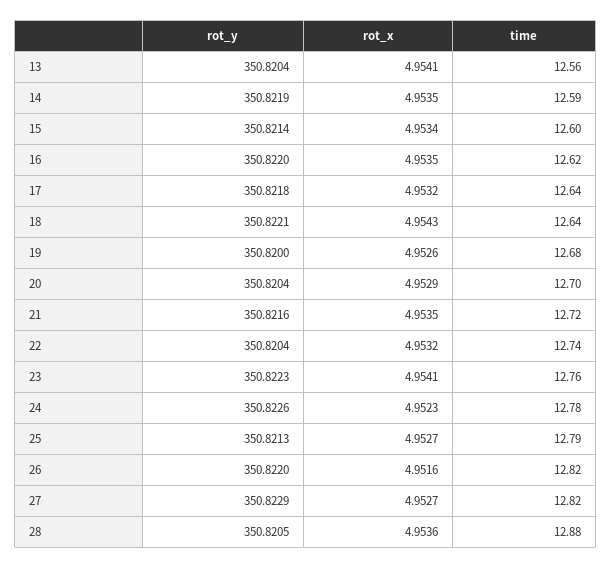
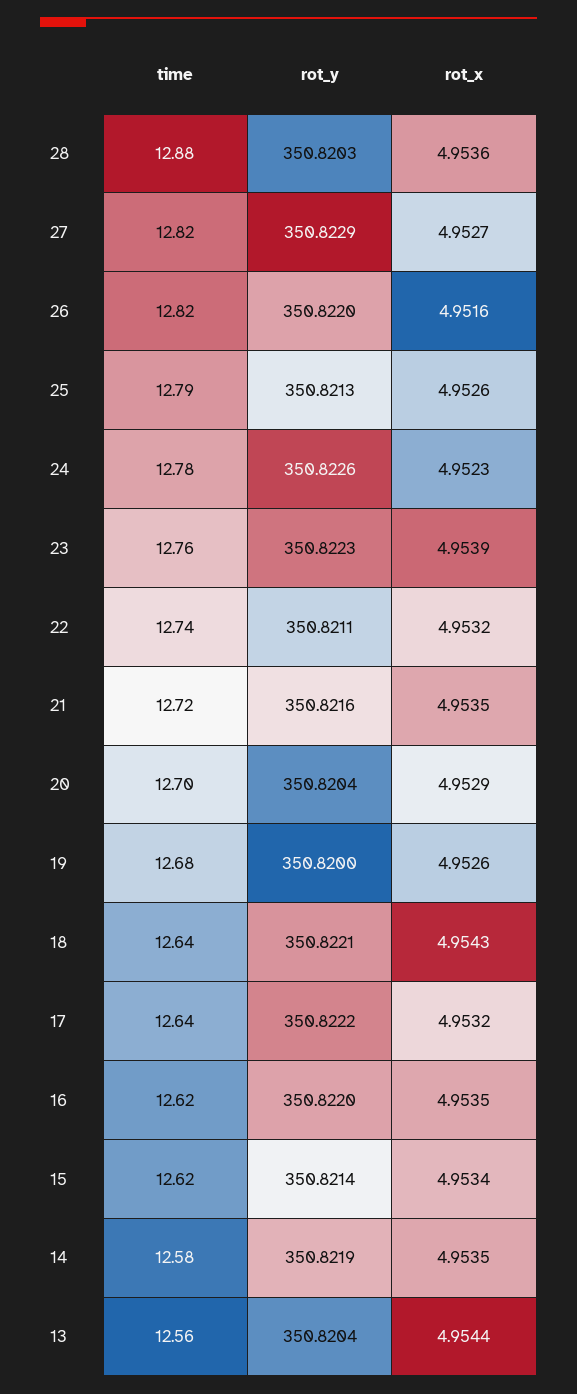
  {
    "rot_y": {
      "13": 350.8204,
      "14": 350.8219,
      "15": 350.8214,
      "16": 350.822,
-     "17": 350.8218,
+     "17": 350.8222,
      "18": 350.8221,
      "19": 350.82,
      "20": 350.8204,
      "21": 350.8216,
-     "22": 350.8204,
+     "22": 350.8211,
      "23": 350.8223,
      "24": 350.8226,
      "25": 350.8213,
      "26": 350.822,
      "27": 350.8229,
-     "28": 350.8205
+     "28": 350.8203
    },
    "rot_x": {
-     "13": 4.9541,
+     "13": 4.9544,
      "14": 4.9535,
      "15": 4.9534,
      "16": 4.9535,
      "17": 4.9532,
      "18": 4.9543,
      "19": 4.9526,
      "20": 4.9529,
      "21": 4.9535,
      "22": 4.9532,
-     "23": 4.9541,
+     "23": 4.9539,
      "24": 4.9523,
-     "25": 4.9527,
+     "25": 4.9526,
      "26": 4.9516,
      "27": 4.9527,
      "28": 4.9536
    },
    "time": {
      "13": 12.56,
-     "14": 12.59,
+     "14": 12.58,
-     "15": 12.6,
+     "15": 12.62,
      "16": 12.62,
      "17": 12.64,
      "18": 12.64,
      "19": 12.68,
      "20": 12.7,
      "21": 12.72,
      "22": 12.74,
      "23": 12.76,
      "24": 12.78,
      "25": 12.79,
      "26": 12.82,
      "27": 12.82,
      "28": 12.88
    }
  }

